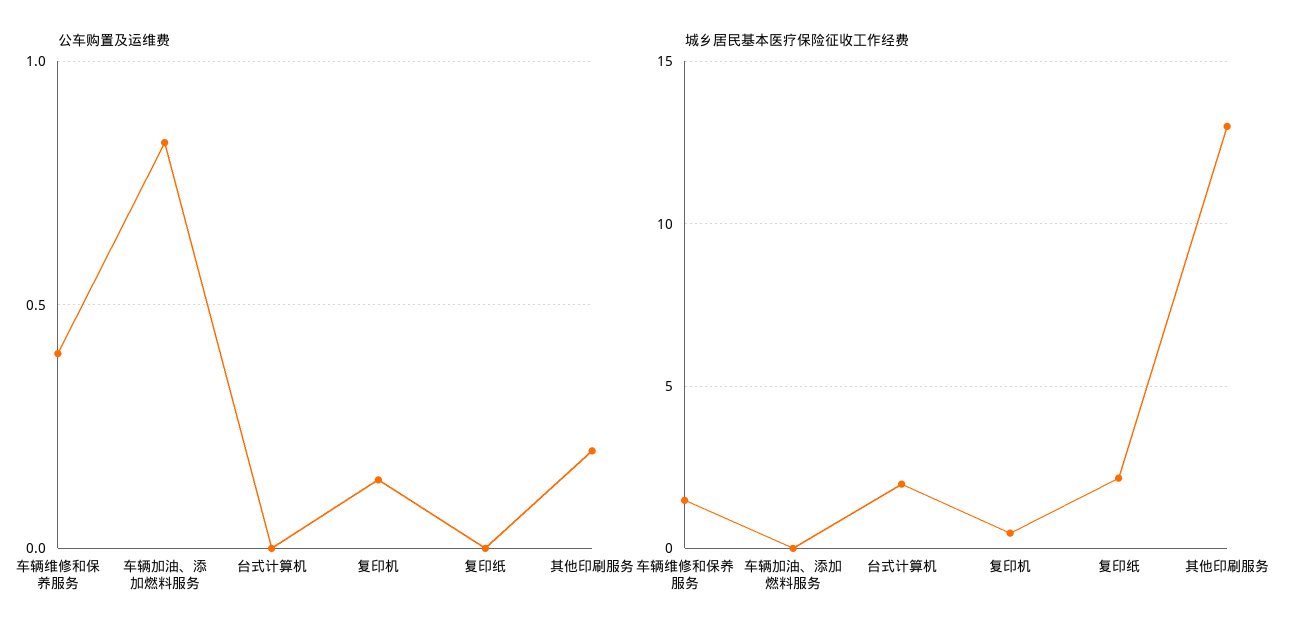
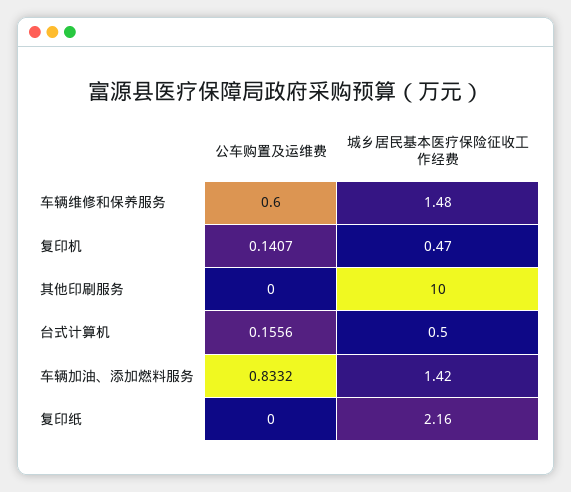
  {
    "公车购置及运维费": {
-     "车辆维修和保养服务": 0.4,
+     "车辆维修和保养服务": 0.6,
      "车辆加油、添加燃料服务": 0.8332,
-     "台式计算机": 0,
+     "台式计算机": 0.1556,
      "复印机": 0.1407,
      "复印纸": 0,
-     "其他印刷服务": 0.2
+     "其他印刷服务": 0
    },
    "城乡居民基本医疗保险征收工作经费": {
      "车辆维修和保养服务": 1.48,
-     "车辆加油、添加燃料服务": 0,
+     "车辆加油、添加燃料服务": 1.42,
-     "台式计算机": 2,
+     "台式计算机": 0.5,
      "复印机": 0.47,
      "复印纸": 2.16,
-     "其他印刷服务": 13
+     "其他印刷服务": 10
    }
  }

